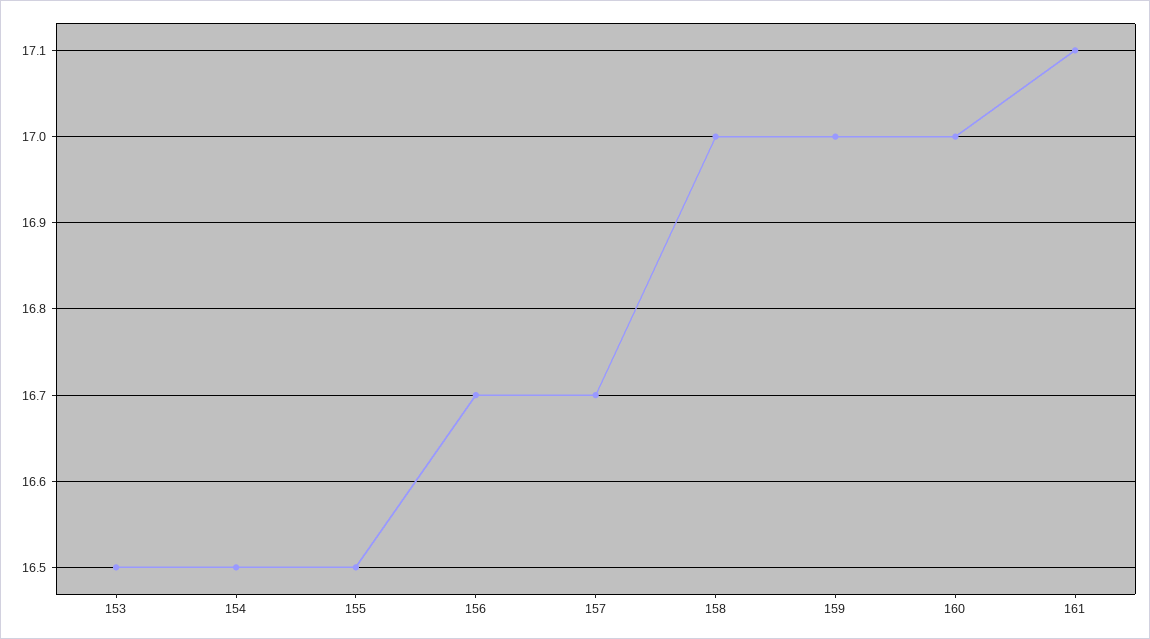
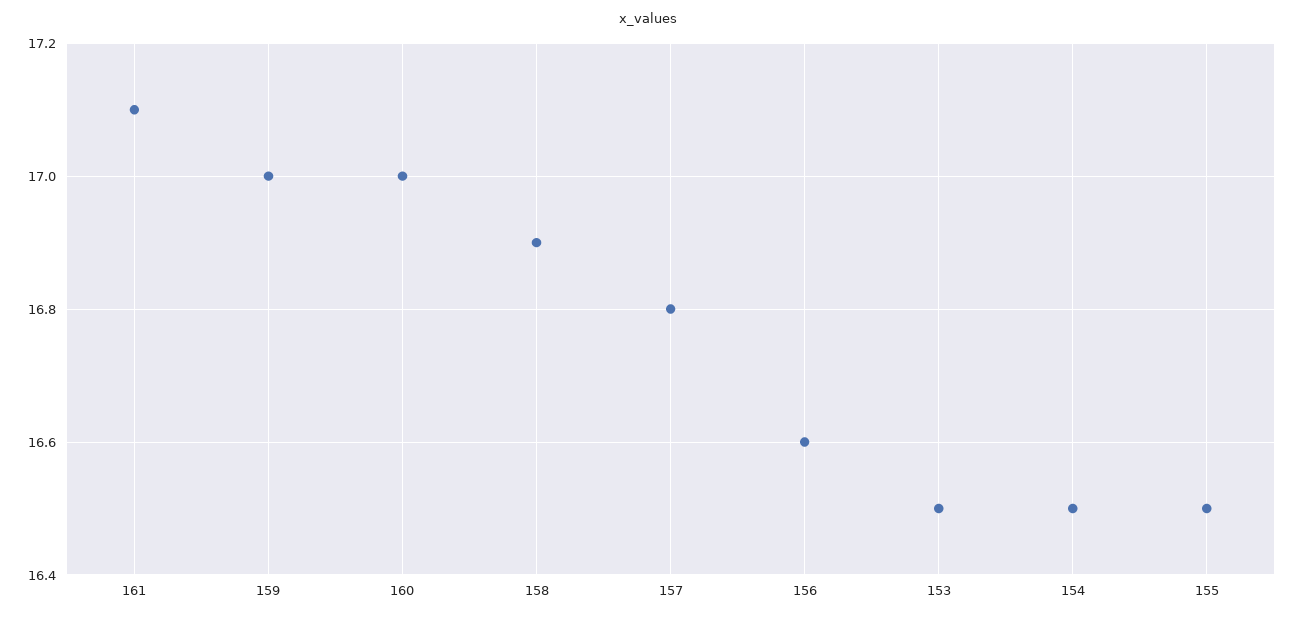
  {
    "153": 16.5,
    "154": 16.5,
    "155": 16.5,
-   "156": 16.7,
+   "156": 16.6,
-   "157": 16.7,
+   "157": 16.8,
-   "158": 17,
+   "158": 16.9,
    "159": 17,
    "160": 17,
    "161": 17.1
  }

